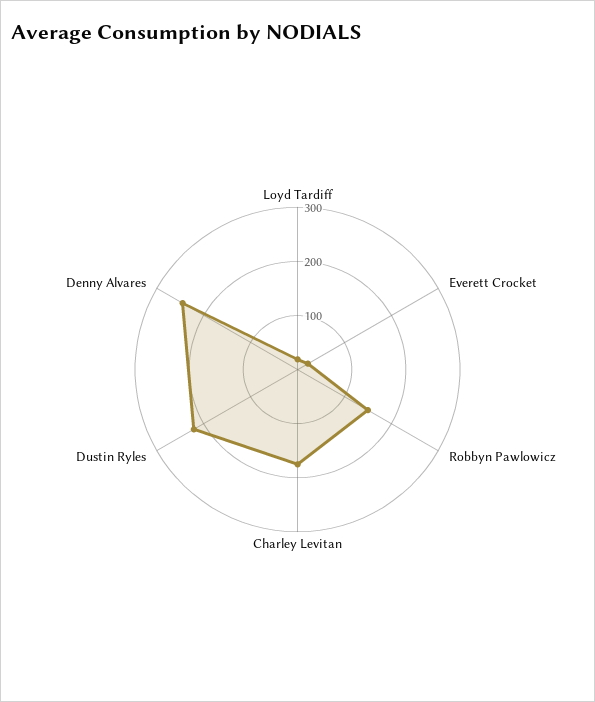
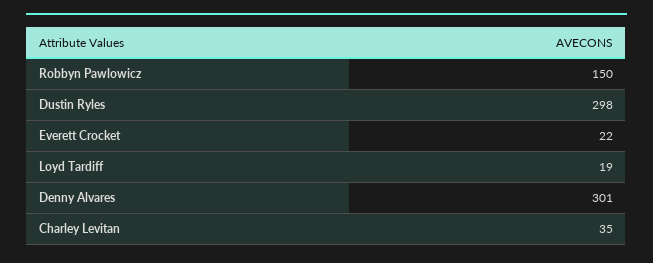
  {
    "Loyd Tardiff": 19,
    "Everett Crocket": 22,
    "Robbyn Pawlowicz": 150,
-   "Charley Levitan": 180,
+   "Charley Levitan": 35,
-   "Dustin Ryles": 220,
+   "Dustin Ryles": 298,
-   "Denny Alvares": 240
+   "Denny Alvares": 301
  }

